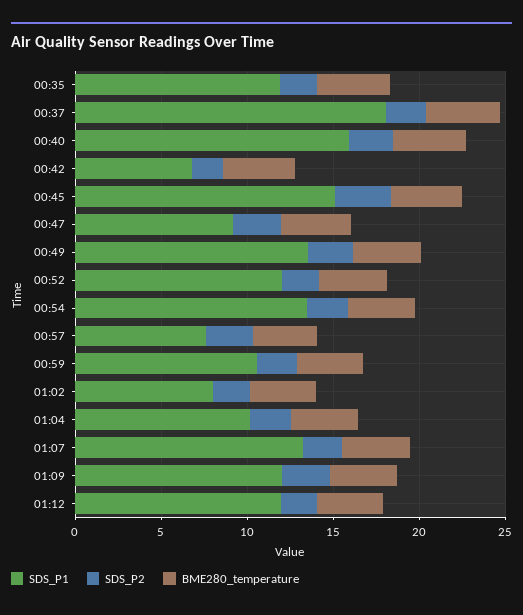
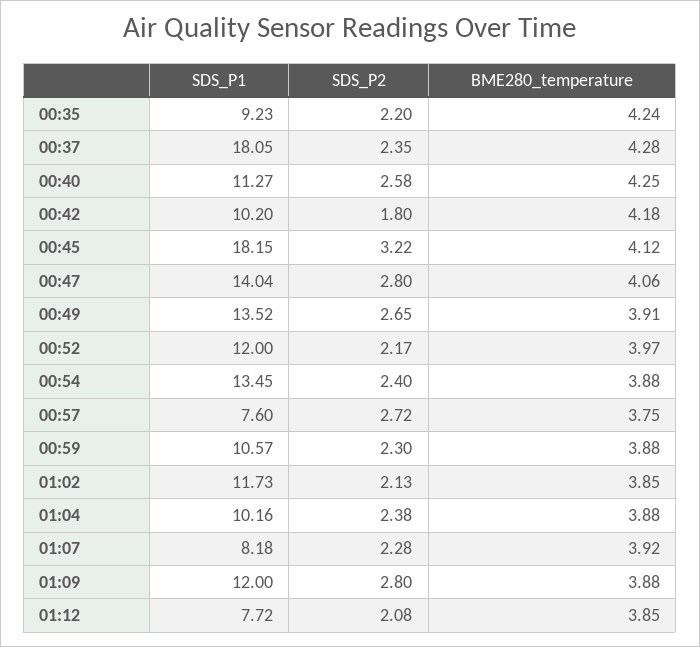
  {
    "SDS_P1": {
-     "00:35": 12,
+     "00:35": 9.23,
      "00:37": 18.05,
-     "00:40": 16,
+     "00:40": 11.27,
-     "00:42": 7,
+     "00:42": 10.2,
-     "00:45": 15,
+     "00:45": 18.15,
-     "00:47": 9,
+     "00:47": 14.04,
      "00:49": 13.52,
      "00:52": 12,
      "00:54": 13.45,
      "00:57": 7.6,
      "00:59": 10.57,
-     "01:02": 8,
+     "01:02": 11.73,
      "01:04": 10.16,
-     "01:07": 13,
+     "01:07": 8.18,
      "01:09": 12,
-     "01:12": 12
+     "01:12": 7.72
    },
    "SDS_P2": {
      "00:35": 2.2,
      "00:37": 2.35,
      "00:40": 2.58,
      "00:42": 1.8,
      "00:45": 3.22,
      "00:47": 2.8,
      "00:49": 2.65,
      "00:52": 2.17,
      "00:54": 2.4,
      "00:57": 2.72,
      "00:59": 2.3,
      "01:02": 2.13,
      "01:04": 2.38,
      "01:07": 2.28,
      "01:09": 2.8,
      "01:12": 2.08
    },
    "BME280_temperature": {
      "00:35": 4.24,
      "00:37": 4.28,
      "00:40": 4.25,
      "00:42": 4.18,
      "00:45": 4.12,
      "00:47": 4.06,
      "00:49": 3.91,
      "00:52": 3.97,
      "00:54": 3.88,
      "00:57": 3.75,
      "00:59": 3.88,
      "01:02": 3.85,
      "01:04": 3.88,
      "01:07": 3.92,
      "01:09": 3.88,
      "01:12": 3.85
    }
  }

